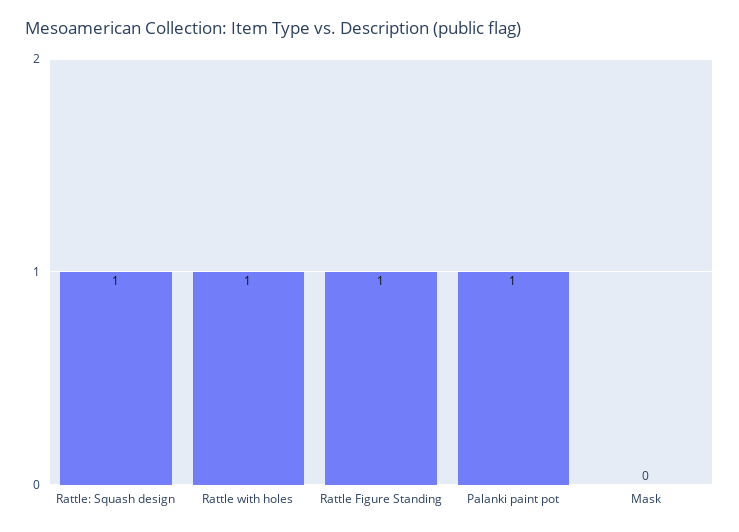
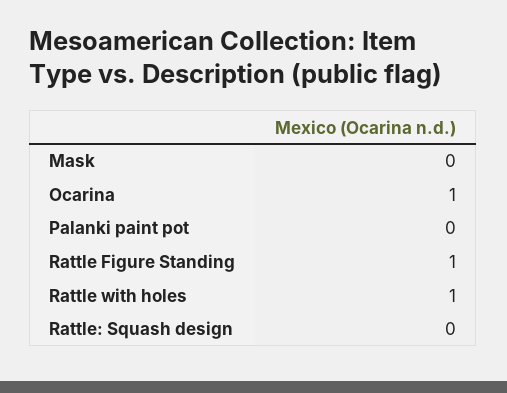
  {
-   "Rattle: Squash design": 1,
+   "Rattle: Squash design": 0,
    "Rattle with holes": 1,
    "Rattle Figure Standing": 1,
-   "Palanki paint pot": 1,
+   "Palanki paint pot": 0,
-   "Mask": 0
+   "Mask": 0,
+   "Ocarina": 1
  }

